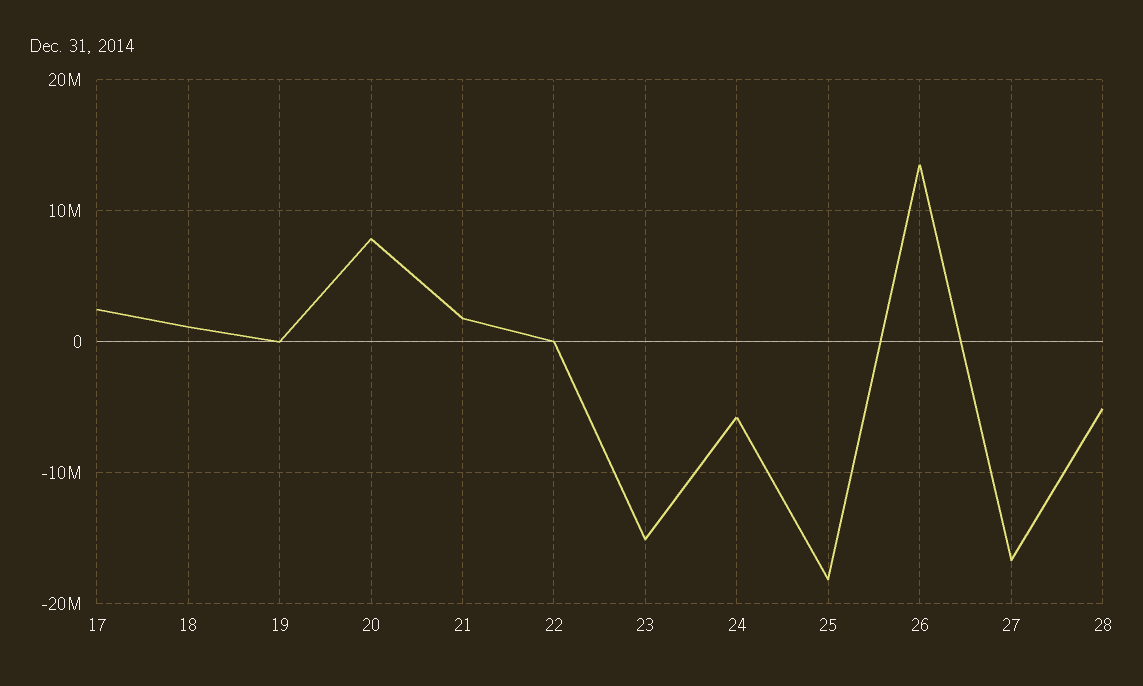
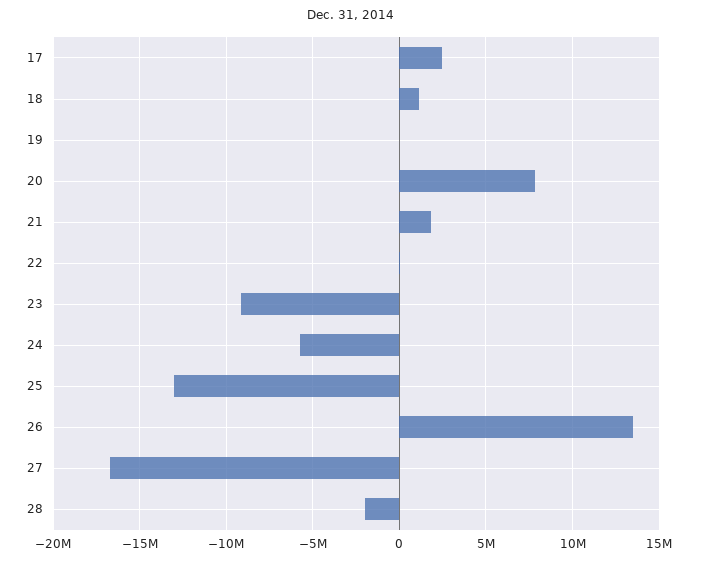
  {
    "17": 2500000,
    "18": 1000000,
    "19": 0,
    "20": 8000000,
    "21": 2000000,
    "22": 0,
-   "23": -15000000,
+   "23": -9000000,
    "24": -6000000,
-   "25": -18000000,
+   "25": -13000000,
    "26": 13500000,
    "27": -16500000,
-   "28": -5000000
+   "28": -2000000
  }

